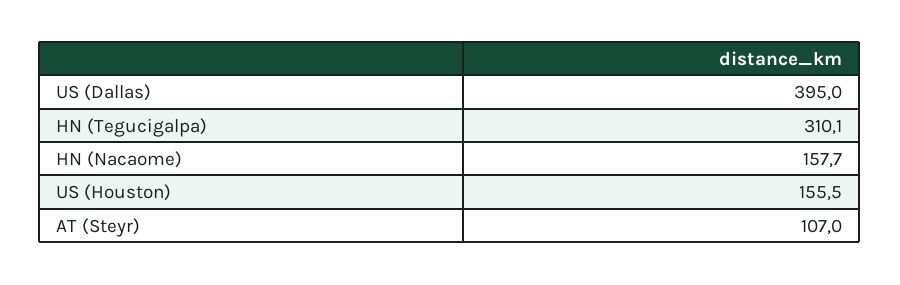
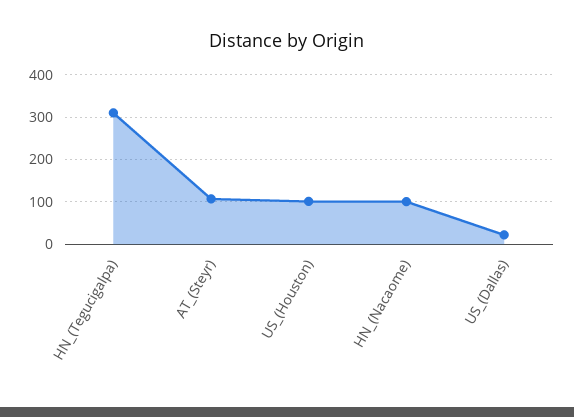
  {
-   "US (Dallas)": 395,
+   "US (Dallas)": 20,
    "HN (Tegucigalpa)": 310.1,
-   "HN (Nacaome)": 157.7,
+   "HN (Nacaome)": 100,
-   "US (Houston)": 155.5,
+   "US (Houston)": 100,
    "AT (Steyr)": 107
  }

